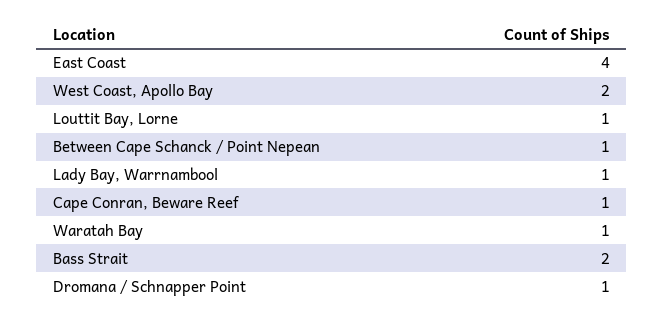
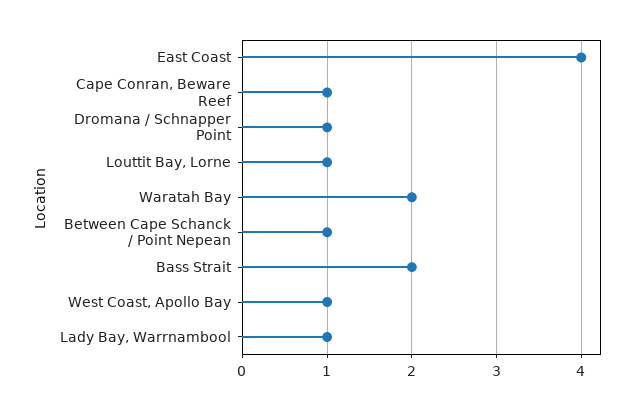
  {
    "East Coast": 4,
-   "West Coast, Apollo Bay": 2,
+   "West Coast, Apollo Bay": 1,
    "Louttit Bay, Lorne": 1,
    "Between Cape Schanck / Point Nepean": 1,
    "Lady Bay, Warrnambool": 1,
    "Cape Conran, Beware Reef": 1,
-   "Waratah Bay": 1,
+   "Waratah Bay": 2,
    "Bass Strait": 2,
    "Dromana / Schnapper Point": 1
  }

